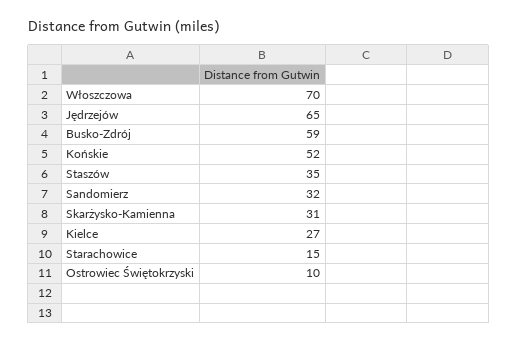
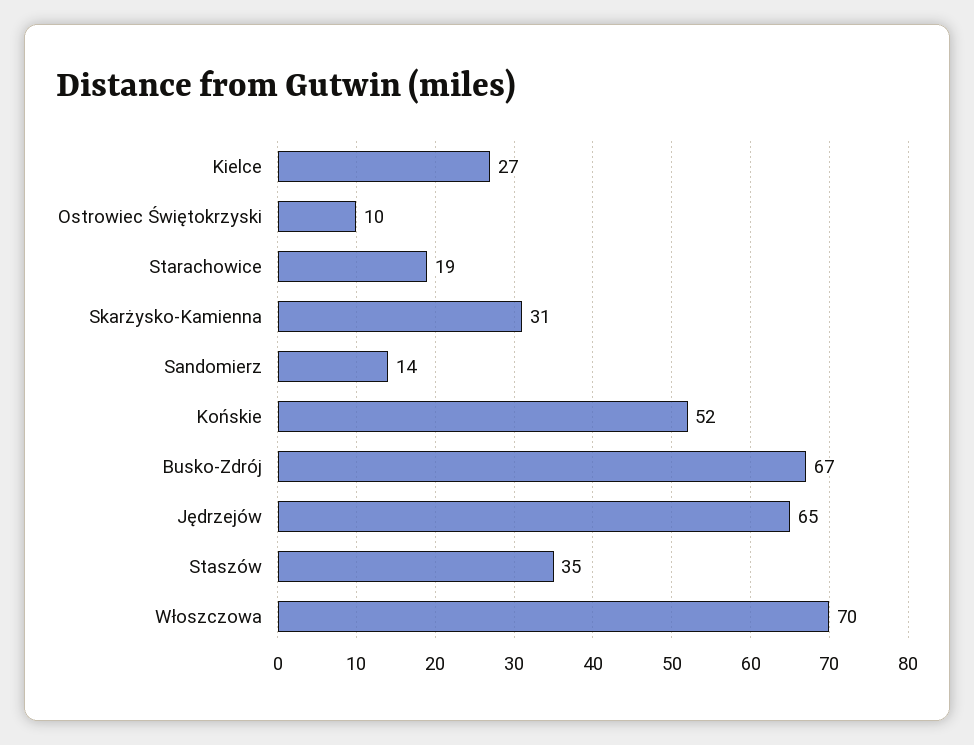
  {
    "Włoszczowa": 70,
    "Jędrzejów": 65,
-   "Busko-Zdrój": 59,
+   "Busko-Zdrój": 67,
    "Końskie": 52,
    "Staszów": 35,
-   "Sandomierz": 32,
+   "Sandomierz": 14,
    "Skarżysko-Kamienna": 31,
    "Kielce": 27,
-   "Starachowice": 15,
+   "Starachowice": 19,
    "Ostrowiec Świętokrzyski": 10
  }

